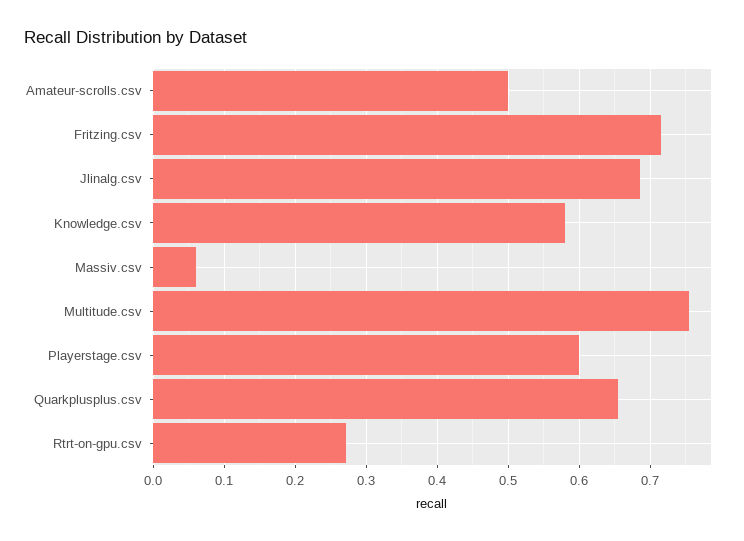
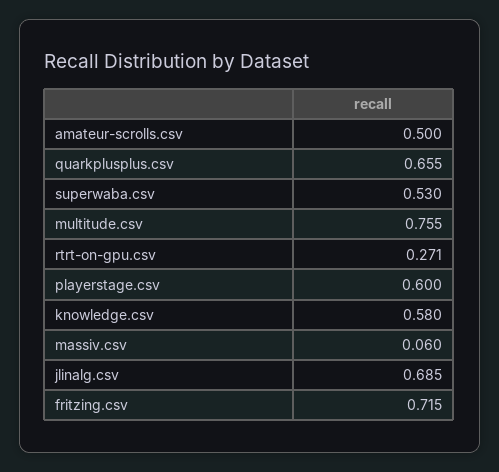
  {
    "Amateur-scrolls.csv": 0.5,
    "Fritzing.csv": 0.715,
    "Jlinalg.csv": 0.685,
    "Knowledge.csv": 0.58,
    "Massiv.csv": 0.06,
    "Multitude.csv": 0.755,
    "Playerstage.csv": 0.6,
    "Quarkplusplus.csv": 0.655,
-   "Rtrt-on-gpu.csv": 0.271
+   "Rtrt-on-gpu.csv": 0.271,
+   "superwaba.csv": 0.53
  }

